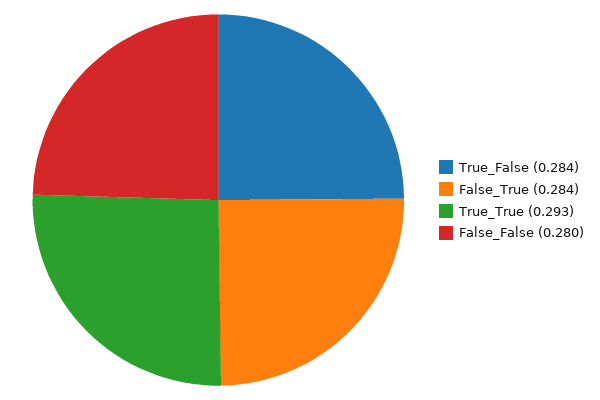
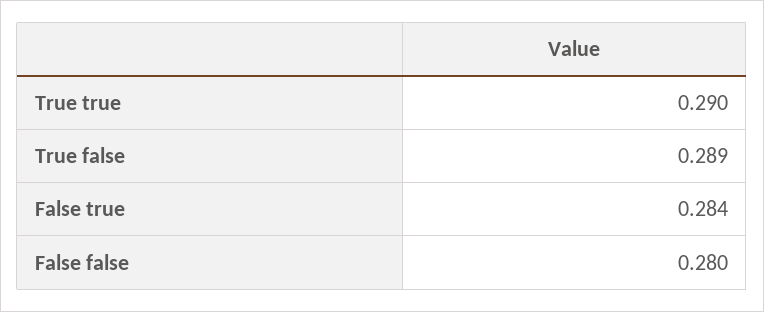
  {
-   "True_False": 0.284,
+   "True_False": 0.289,
    "False_True": 0.284,
-   "True_True": 0.293,
+   "True_True": 0.29,
    "False_False": 0.28
  }

